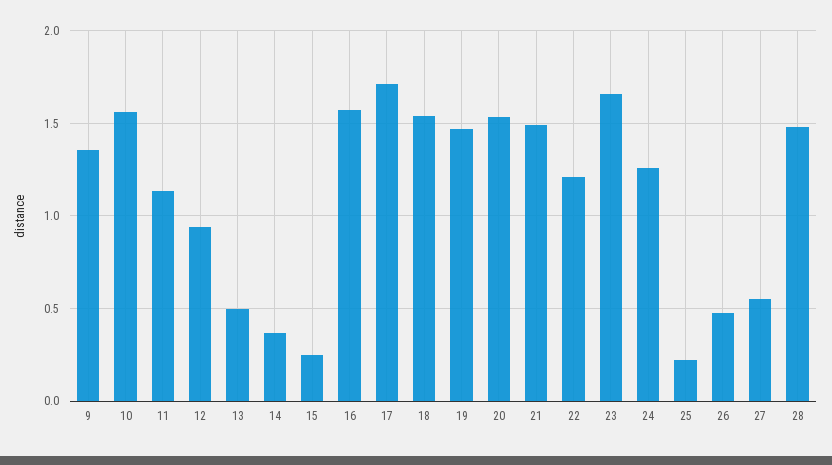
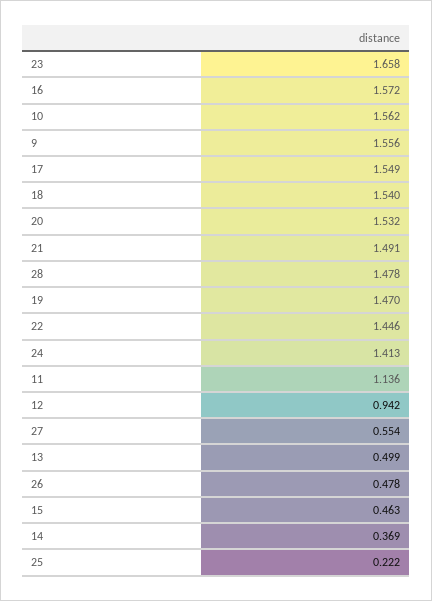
  {
-   "9": 1.35,
+   "9": 1.556,
    "10": 1.562,
    "11": 1.136,
    "12": 0.942,
    "13": 0.499,
    "14": 0.369,
-   "15": 0.25,
+   "15": 0.463,
    "16": 1.572,
-   "17": 1.7,
+   "17": 1.549,
    "18": 1.54,
    "19": 1.47,
    "20": 1.532,
    "21": 1.491,
-   "22": 1.2,
+   "22": 1.446,
    "23": 1.658,
-   "24": 1.25,
+   "24": 1.413,
    "25": 0.222,
    "26": 0.478,
    "27": 0.554,
    "28": 1.478
  }

